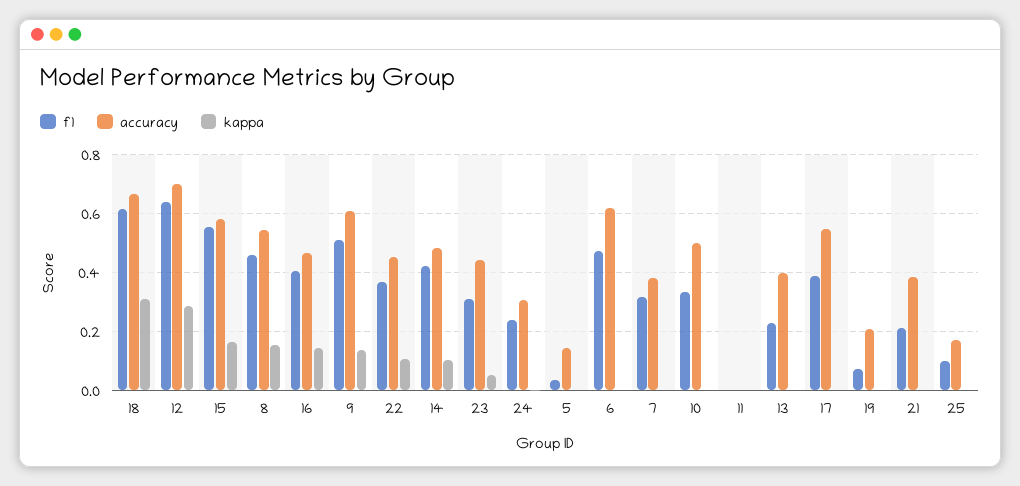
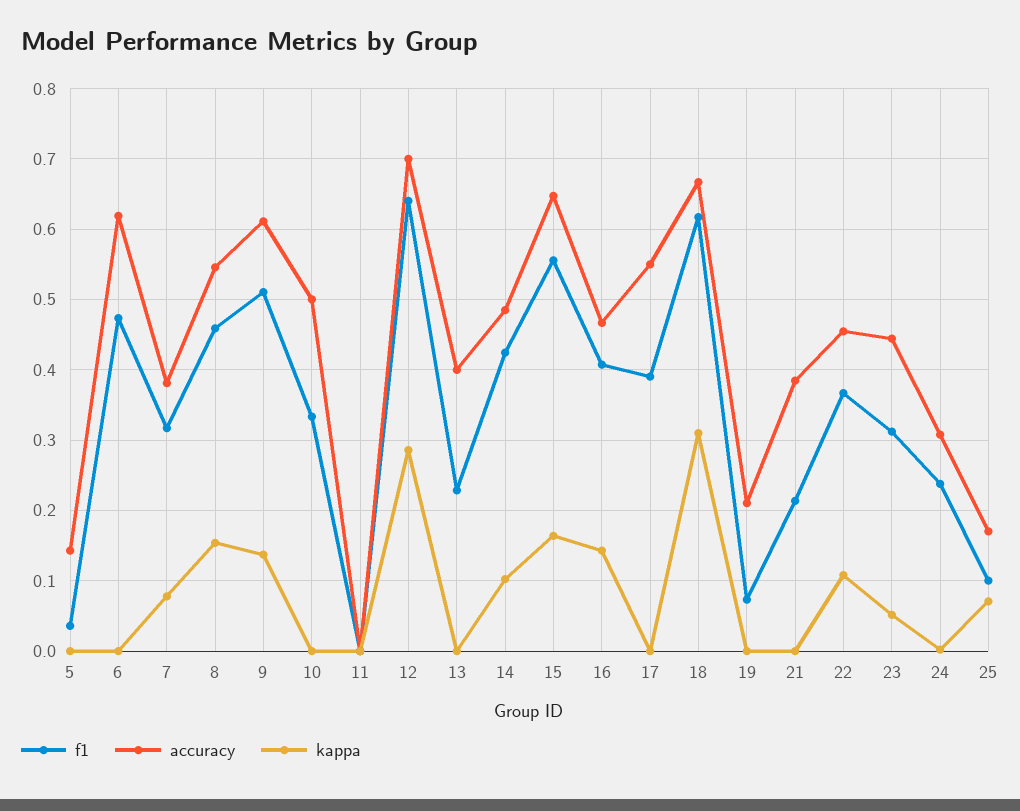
  {
    "f1": {
      "18": 0.62,
      "12": 0.64,
      "15": 0.56,
      "8": 0.46,
      "16": 0.41,
      "9": 0.51,
      "22": 0.37,
      "14": 0.42,
      "23": 0.31,
      "24": 0.24,
      "5": 0.04,
      "6": 0.47,
      "7": 0.32,
      "10": 0.33,
      "11": 0,
      "13": 0.23,
      "17": 0.39,
      "19": 0.07,
      "21": 0.21,
      "25": 0.1
    },
    "accuracy": {
      "18": 0.67,
      "12": 0.7,
-     "15": 0.575,
+     "15": 0.65,
      "8": 0.55,
      "16": 0.47,
      "9": 0.61,
      "22": 0.45,
      "14": 0.48,
      "23": 0.44,
      "24": 0.31,
      "5": 0.14,
      "6": 0.62,
      "7": 0.38,
      "10": 0.5,
      "11": 0,
      "13": 0.4,
      "17": 0.55,
      "19": 0.21,
      "21": 0.38,
      "25": 0.17
    },
    "kappa": {
      "18": 0.31,
      "12": 0.29,
      "15": 0.16,
      "8": 0.15,
      "16": 0.14,
      "9": 0.14,
      "22": 0.11,
      "14": 0.1,
      "23": 0.05,
      "24": 0,
      "5": 0,
      "6": 0,
-     "7": 0,
+     "7": 0.08,
      "10": 0,
      "11": 0,
      "13": 0,
      "17": 0,
      "19": 0,
      "21": 0,
-     "25": 0
+     "25": 0.07
    }
  }

